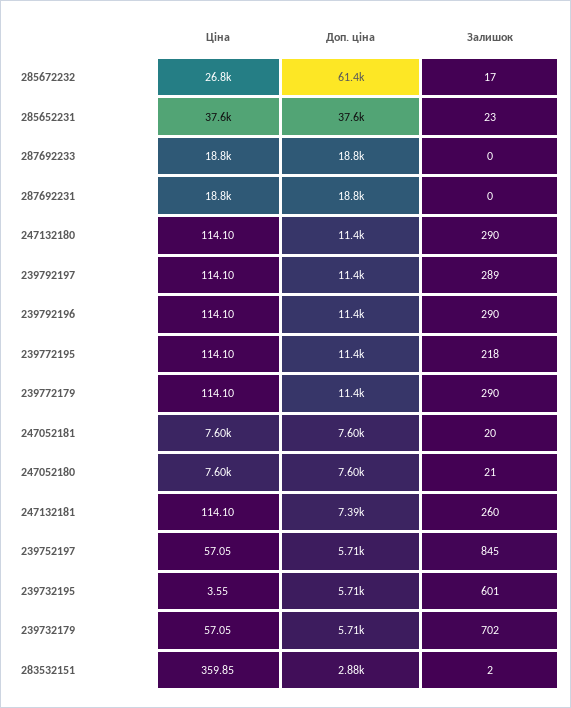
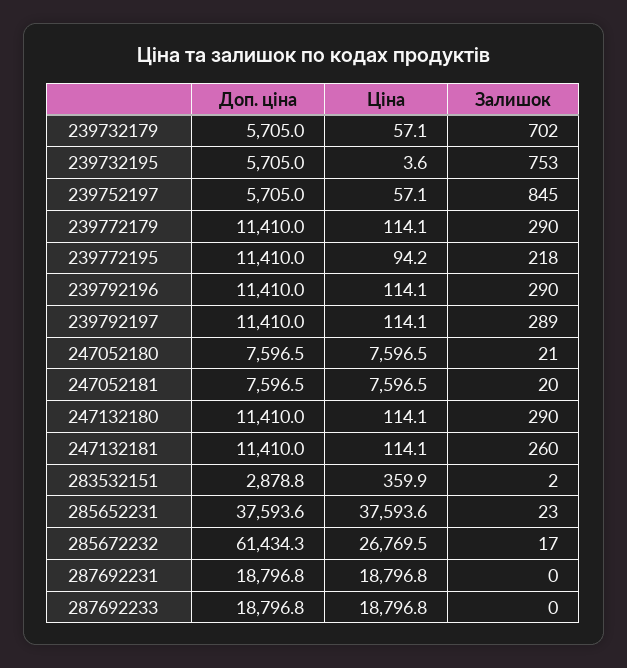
  {
    "Ціна": {
      "285672232": 26769.5,
      "285652231": 37593.6,
      "287692233": 18796.8,
      "287692231": 18796.8,
      "247132180": 114.1,
      "239792197": 114.1,
      "239792196": 114.1,
-     "239772195": 114.1,
+     "239772195": 94.2,
      "239772179": 114.1,
      "247052181": 7596.5,
      "247052180": 7596.5,
      "247132181": 114.1,
      "239752197": 57.05,
      "239732195": 3.55,
      "239732179": 57.05,
      "283532151": 359.85
    },
    "Доп. ціна": {
      "285672232": 61434.3,
      "285652231": 37593.6,
      "287692233": 18796.8,
      "287692231": 18796.8,
      "247132180": 11410,
      "239792197": 11410,
      "239792196": 11410,
      "239772195": 11410,
      "239772179": 11410,
      "247052181": 7596.5,
      "247052180": 7596.5,
-     "247132181": 7390,
+     "247132181": 11410,
      "239752197": 5705,
      "239732195": 5705,
      "239732179": 5705,
      "283532151": 2878.8
    },
    "Залишок": {
      "285672232": 17,
      "285652231": 23,
      "287692233": 0,
      "287692231": 0,
      "247132180": 290,
      "239792197": 289,
      "239792196": 290,
      "239772195": 218,
      "239772179": 290,
      "247052181": 20,
      "247052180": 21,
      "247132181": 260,
      "239752197": 845,
-     "239732195": 601,
+     "239732195": 753,
      "239732179": 702,
      "283532151": 2
    }
  }

